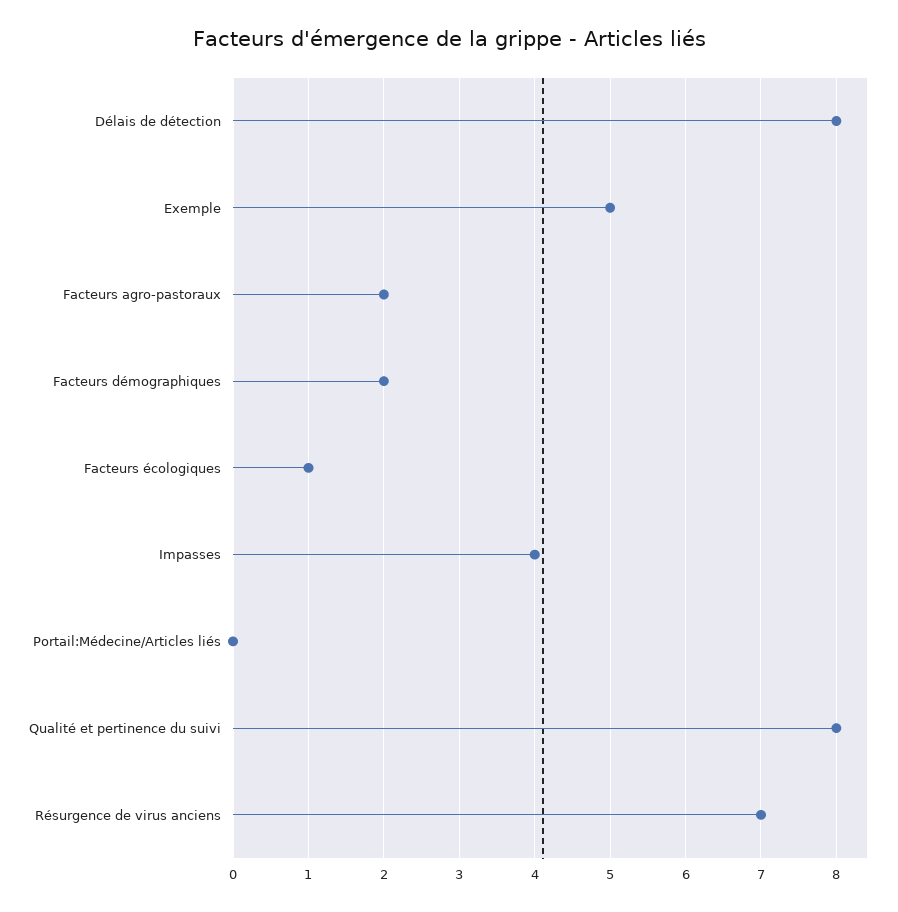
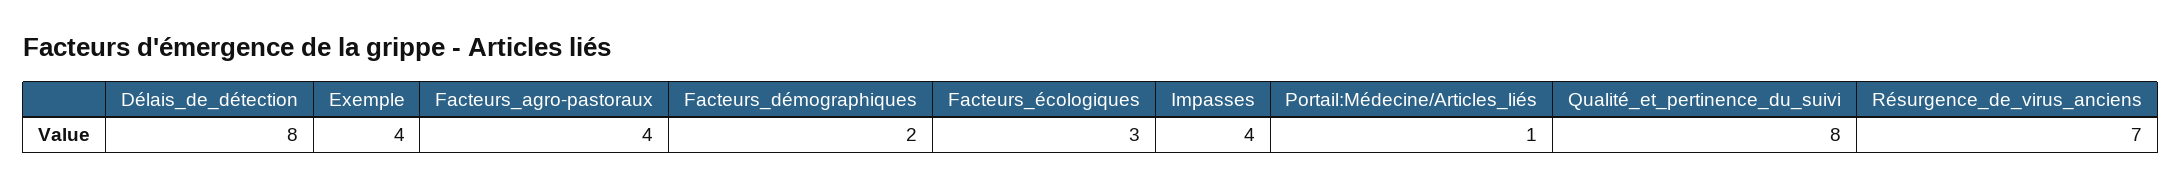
  {
    "Délais de détection": 8,
-   "Exemple": 5,
+   "Exemple": 4,
-   "Facteurs agro-pastoraux": 2,
+   "Facteurs agro-pastoraux": 4,
    "Facteurs démographiques": 2,
-   "Facteurs écologiques": 1,
+   "Facteurs écologiques": 3,
    "Impasses": 4,
-   "Portail:Médecine/Articles liés": 0,
+   "Portail:Médecine/Articles liés": 1,
    "Qualité et pertinence du suivi": 8,
    "Résurgence de virus anciens": 7
  }

